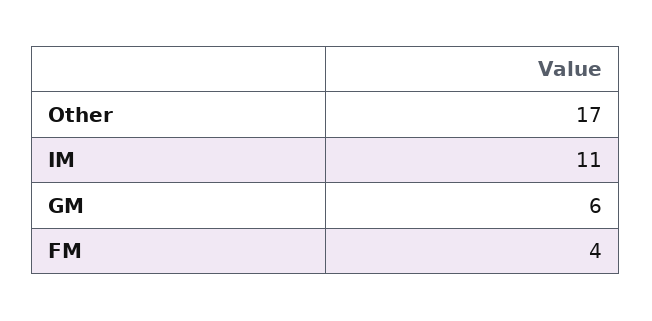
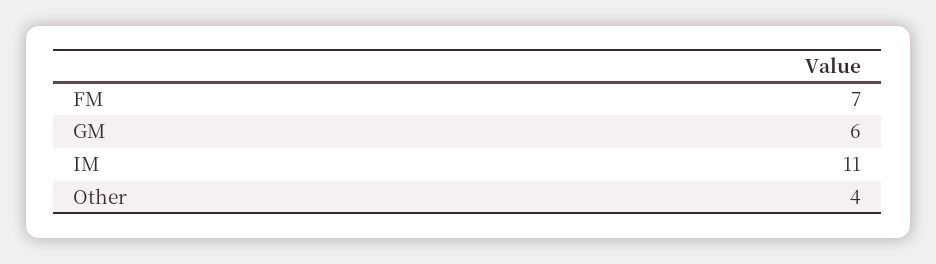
  {
-   "Other": 17,
+   "Other": 4,
    "IM": 11,
    "GM": 6,
-   "FM": 4
+   "FM": 7
  }

